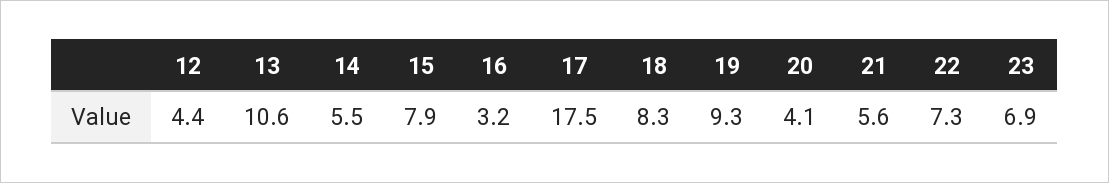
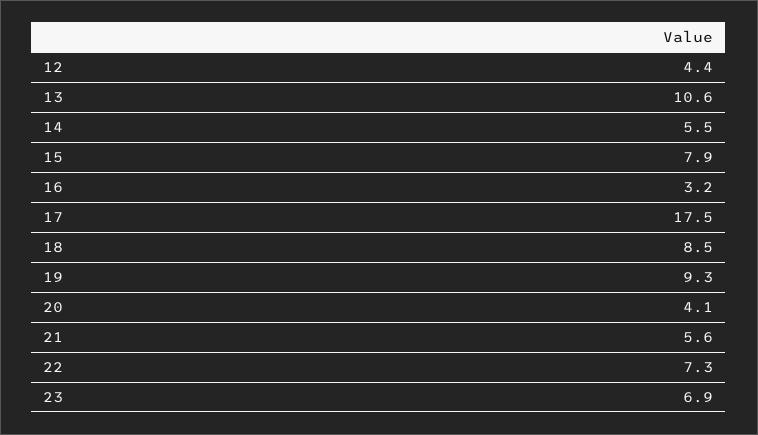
  {
    "12": 4.4,
    "13": 10.6,
    "14": 5.5,
    "15": 7.9,
    "16": 3.2,
    "17": 17.5,
-   "18": 8.3,
+   "18": 8.5,
    "19": 9.3,
    "20": 4.1,
    "21": 5.6,
    "22": 7.3,
    "23": 6.9
  }

